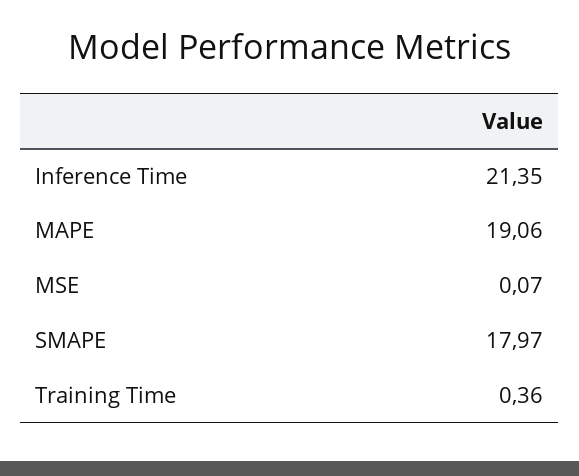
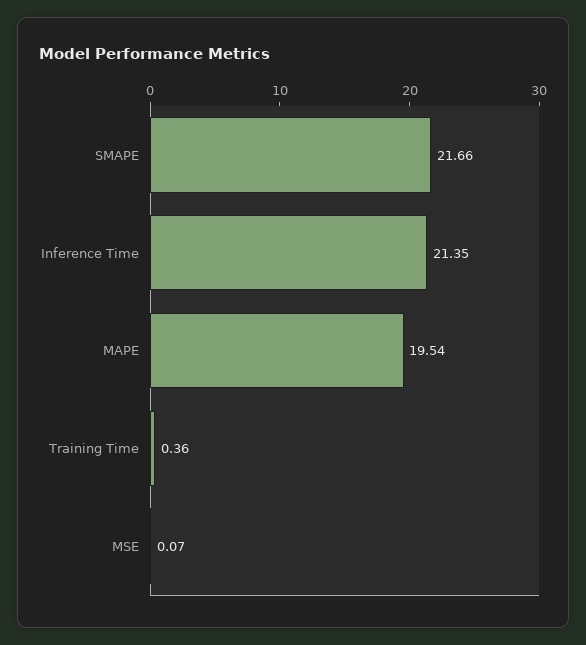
  {
    "Inference Time": 21.35,
-   "MAPE": 19.06,
+   "MAPE": 19.54,
    "MSE": 0.07,
-   "SMAPE": 17.97,
+   "SMAPE": 21.66,
    "Training Time": 0.36
  }

